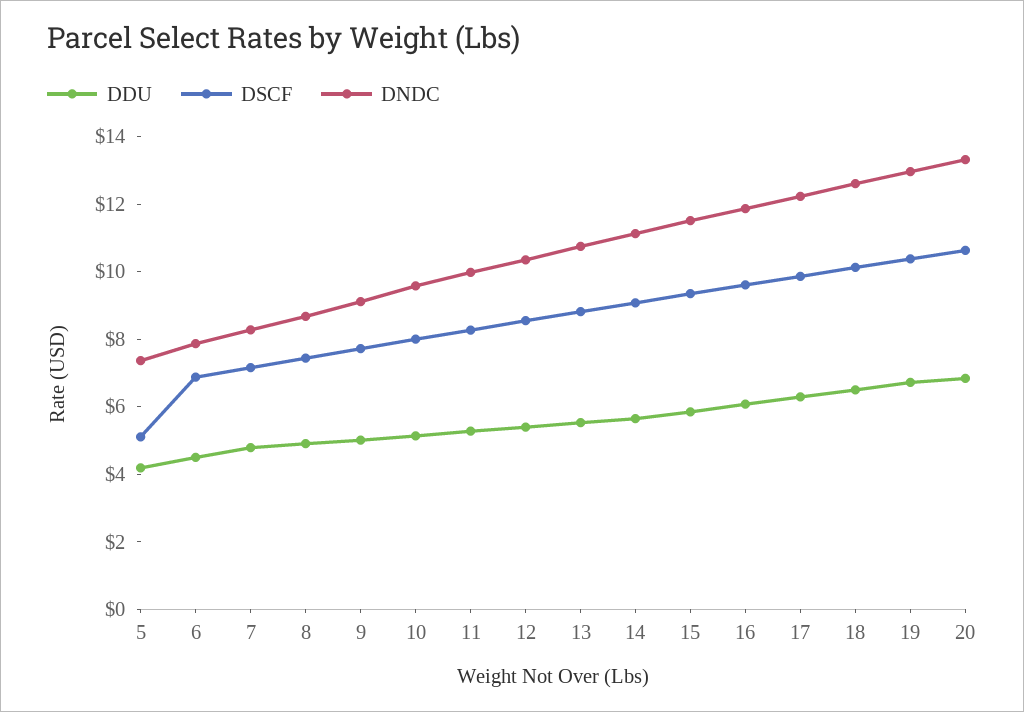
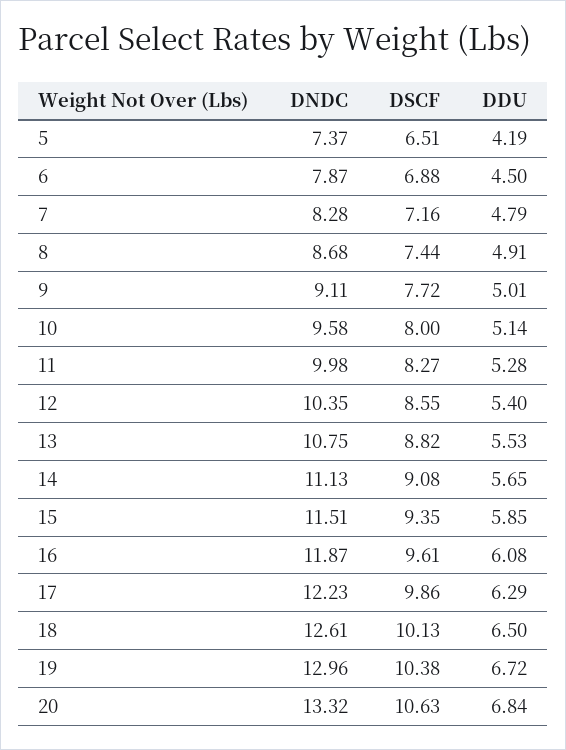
  {
    "DDU": {
      "5": 4.19,
      "6": 4.5,
      "7": 4.79,
      "8": 4.91,
      "9": 5.01,
      "10": 5.14,
      "11": 5.28,
      "12": 5.4,
      "13": 5.53,
      "14": 5.65,
      "15": 5.85,
      "16": 6.08,
      "17": 6.29,
      "18": 6.5,
      "19": 6.72,
      "20": 6.84
    },
    "DSCF": {
-     "5": 5,
+     "5": 6.51,
      "6": 6.88,
      "7": 7.16,
      "8": 7.44,
      "9": 7.72,
      "10": 8,
      "11": 8.27,
      "12": 8.55,
      "13": 8.82,
      "14": 9.08,
      "15": 9.35,
      "16": 9.61,
      "17": 9.86,
      "18": 10.13,
      "19": 10.38,
      "20": 10.63
    },
    "DNDC": {
      "5": 7.37,
      "6": 7.87,
      "7": 8.28,
      "8": 8.68,
      "9": 9.11,
      "10": 9.58,
      "11": 9.98,
      "12": 10.35,
      "13": 10.75,
      "14": 11.13,
      "15": 11.51,
      "16": 11.87,
      "17": 12.23,
      "18": 12.61,
      "19": 12.96,
      "20": 13.32
    }
  }

